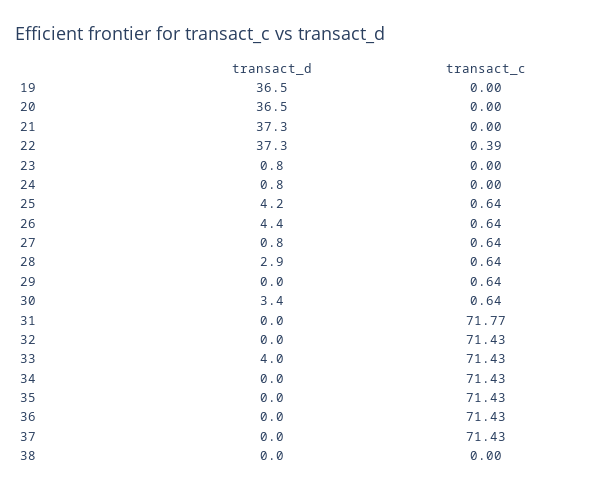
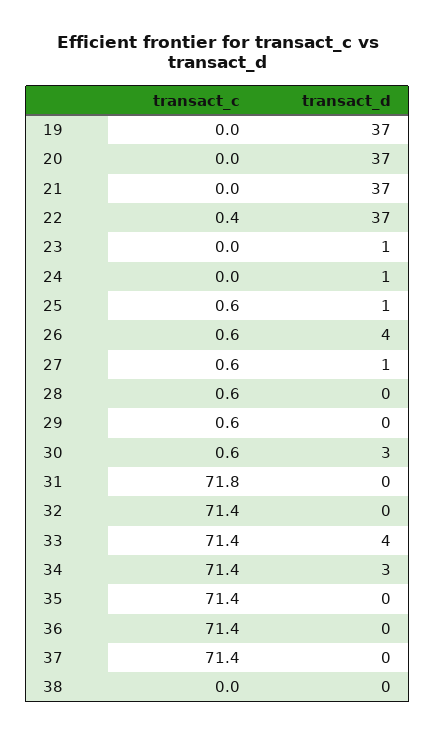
  {
    "transact_d": {
      "19": 36.5,
      "20": 36.5,
      "21": 37.3,
      "22": 37.3,
      "23": 0.8,
      "24": 0.8,
-     "25": 4.2,
+     "25": 1,
      "26": 4.4,
      "27": 0.8,
-     "28": 2.9,
+     "28": 0,
      "29": 0,
      "30": 3.4,
      "31": 0,
      "32": 0,
      "33": 4,
-     "34": 0,
+     "34": 3,
      "35": 0,
      "36": 0,
      "37": 0,
      "38": 0
    },
    "transact_c": {
      "19": 0,
      "20": 0,
      "21": 0,
      "22": 0.39,
      "23": 0,
      "24": 0,
      "25": 0.64,
      "26": 0.64,
      "27": 0.64,
      "28": 0.64,
      "29": 0.64,
      "30": 0.64,
      "31": 71.77,
      "32": 71.43,
      "33": 71.43,
      "34": 71.43,
      "35": 71.43,
      "36": 71.43,
      "37": 71.43,
      "38": 0
    }
  }

